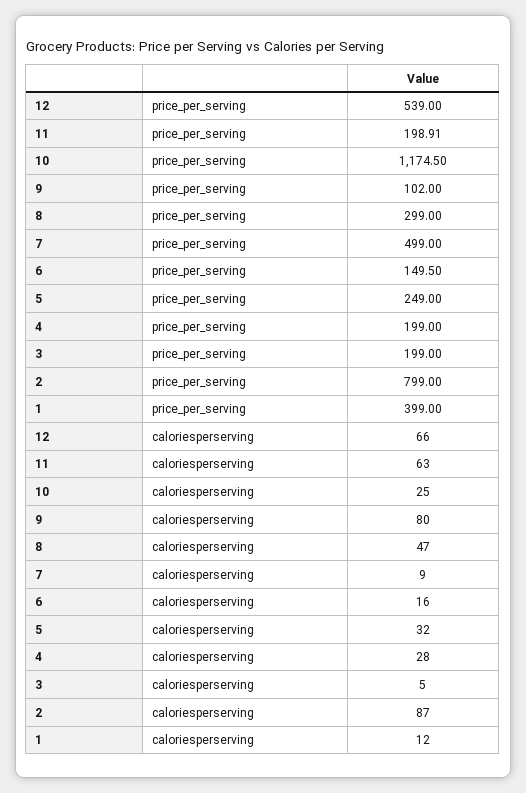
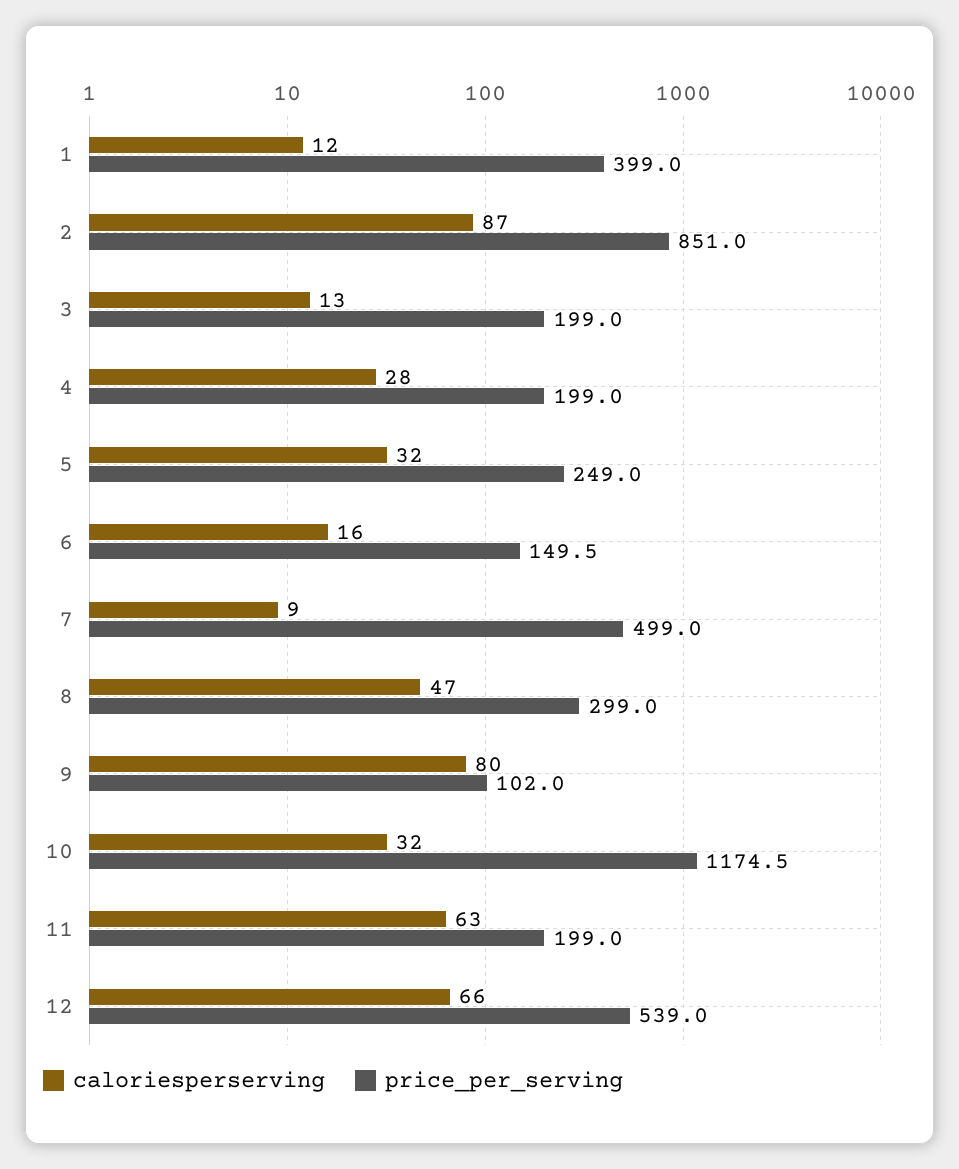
  {
    "price_per_serving": {
      "12": 539,
-     "11": 198.91,
+     "11": 199,
      "10": 1174.5,
      "9": 102,
      "8": 299,
      "7": 499,
      "6": 149.5,
      "5": 249,
      "4": 199,
      "3": 199,
-     "2": 799,
+     "2": 851,
      "1": 399
    },
    "caloriesperserving": {
      "12": 66,
      "11": 63,
-     "10": 25,
+     "10": 32,
      "9": 80,
      "8": 47,
      "7": 9,
      "6": 16,
      "5": 32,
      "4": 28,
-     "3": 5,
+     "3": 13,
      "2": 87,
      "1": 12
    }
  }

